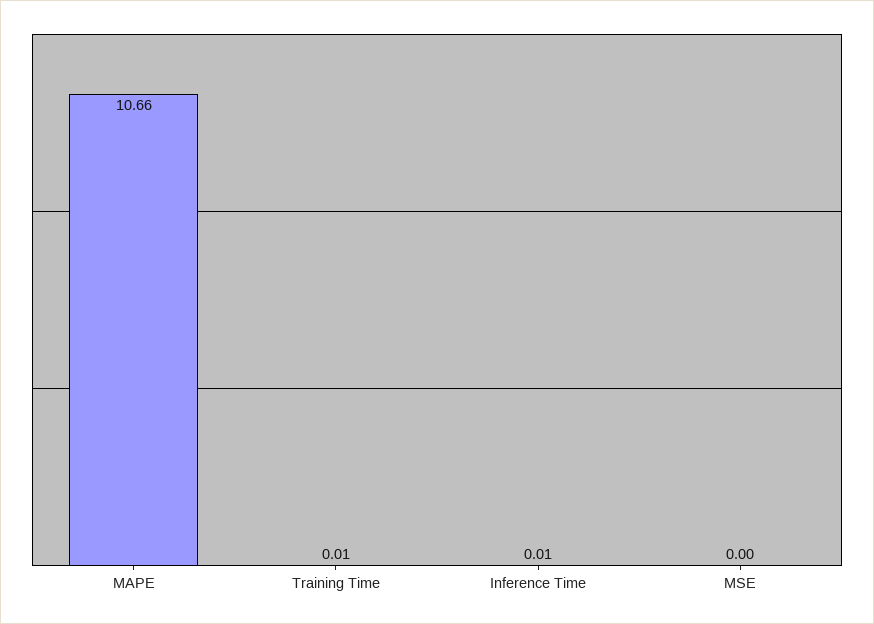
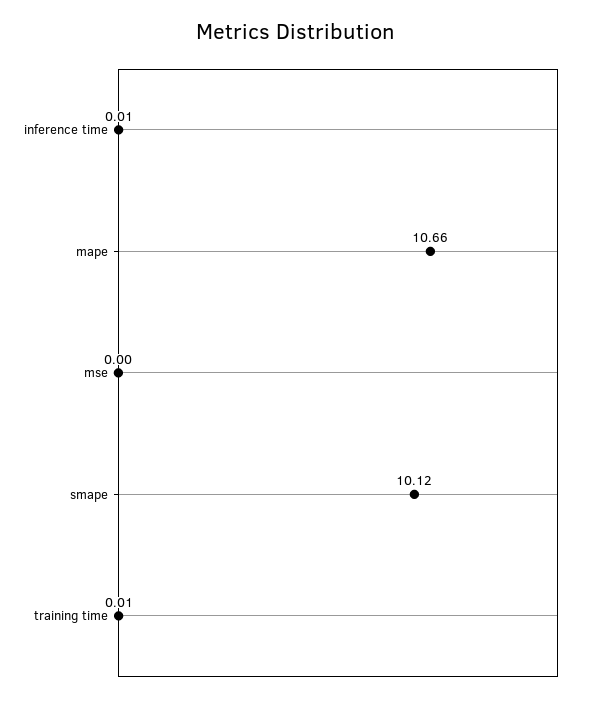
  {
    "MAPE": 10.66,
    "Training Time": 0.01,
    "Inference Time": 0.01,
-   "MSE": 0
+   "MSE": 0,
+   "smape": 10.12
  }

